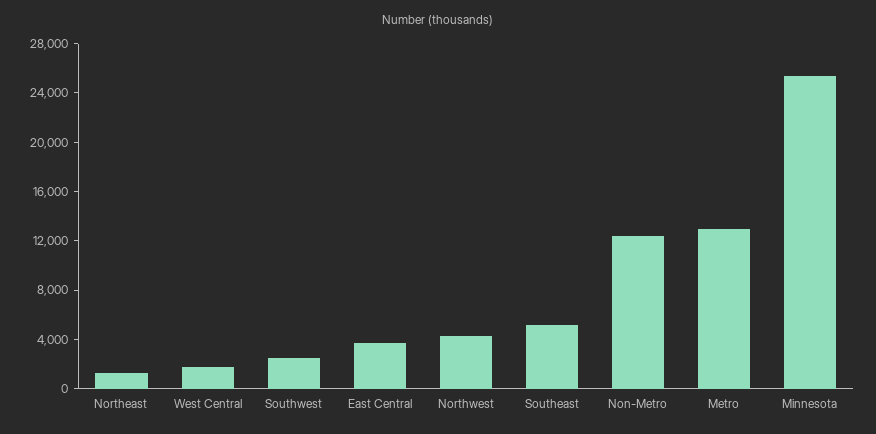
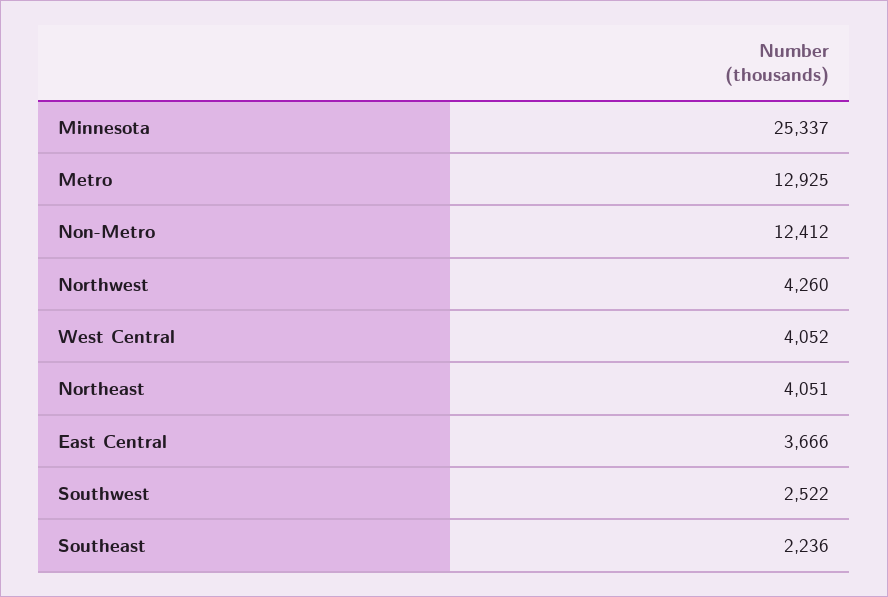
  {
-   "Northeast": 1000,
+   "Northeast": 4051,
-   "West Central": 2000,
+   "West Central": 4052,
    "Southwest": 2522,
    "East Central": 3666,
    "Northwest": 4260,
-   "Southeast": 5000,
+   "Southeast": 2236,
    "Non-Metro": 12412,
    "Metro": 12925,
    "Minnesota": 25337
  }

